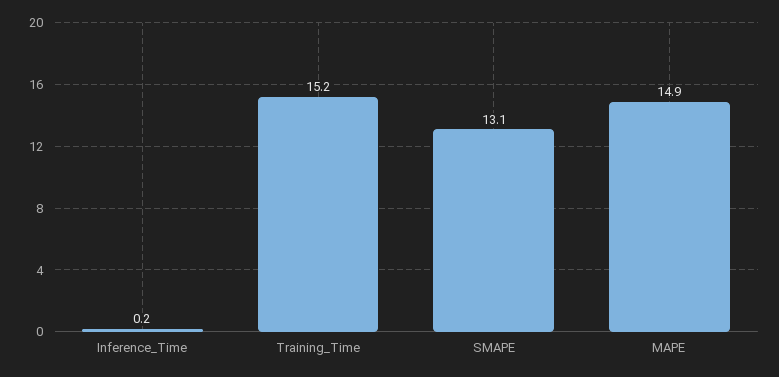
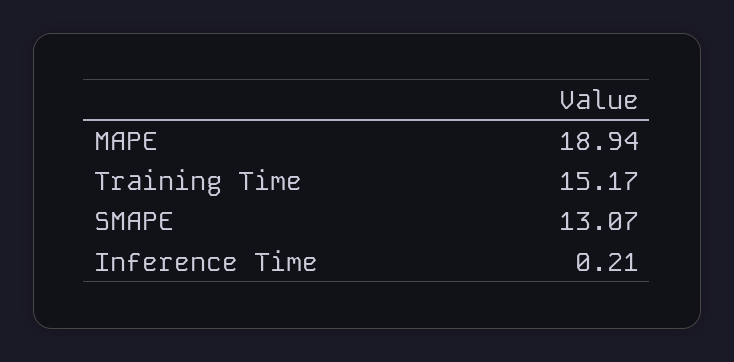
  {
    "Inference_Time": 0.21,
    "Training_Time": 15.17,
    "SMAPE": 13.07,
-   "MAPE": 14.9
+   "MAPE": 18.94
  }

